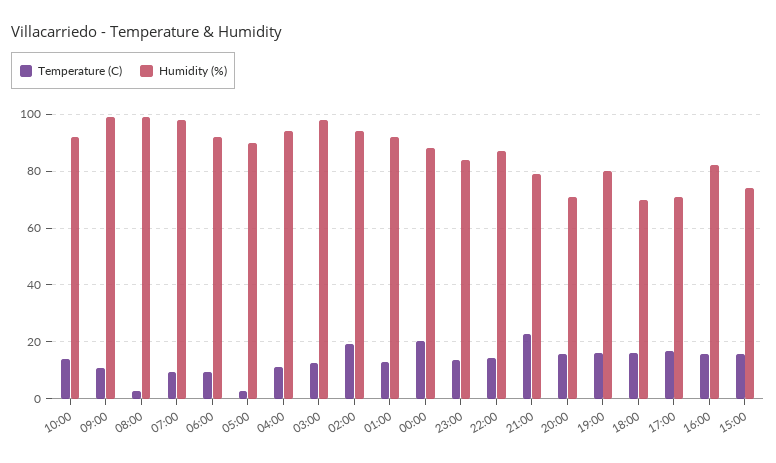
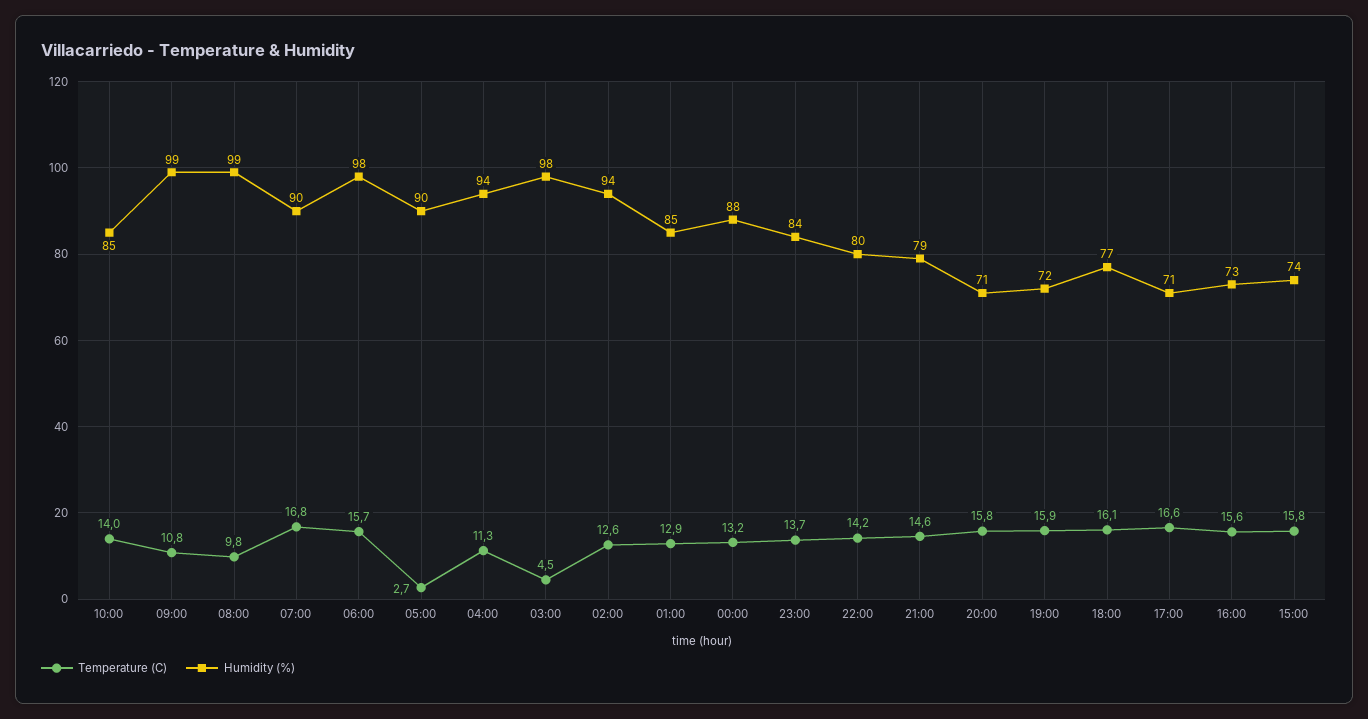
  {
    "Temperature (C)": {
      "10:00": 14,
      "09:00": 10.8,
-     "08:00": 2.5,
+     "08:00": 9.8,
-     "07:00": 10,
+     "07:00": 16.8,
-     "06:00": 10,
+     "06:00": 15.7,
      "05:00": 2.7,
      "04:00": 11.3,
-     "03:00": 12.5,
+     "03:00": 4.5,
-     "02:00": 20,
+     "02:00": 12.6,
      "01:00": 12.9,
-     "00:00": 20,
+     "00:00": 13.2,
      "23:00": 13.7,
      "22:00": 14.2,
-     "21:00": 22.5,
+     "21:00": 14.6,
      "20:00": 15.8,
      "19:00": 15.9,
      "18:00": 16.1,
      "17:00": 16.6,
      "16:00": 15.6,
      "15:00": 15.8
    },
    "Humidity (%)": {
-     "10:00": 92.5,
+     "10:00": 85,
      "09:00": 99,
      "08:00": 99,
-     "07:00": 97.5,
+     "07:00": 90,
-     "06:00": 92.5,
+     "06:00": 98,
      "05:00": 90,
      "04:00": 94,
      "03:00": 98,
      "02:00": 94,
-     "01:00": 92.5,
+     "01:00": 85,
      "00:00": 88,
      "23:00": 84,
-     "22:00": 87.5,
+     "22:00": 80,
      "21:00": 79,
      "20:00": 71,
-     "19:00": 80,
+     "19:00": 72,
-     "18:00": 70,
+     "18:00": 77,
      "17:00": 71,
-     "16:00": 82.5,
+     "16:00": 73,
      "15:00": 74
    }
  }

